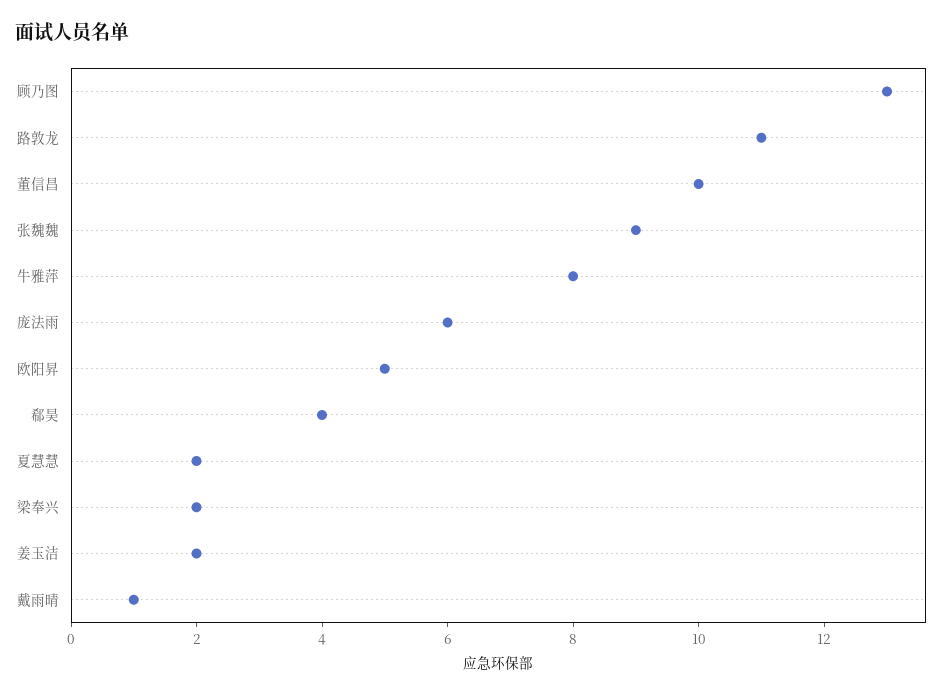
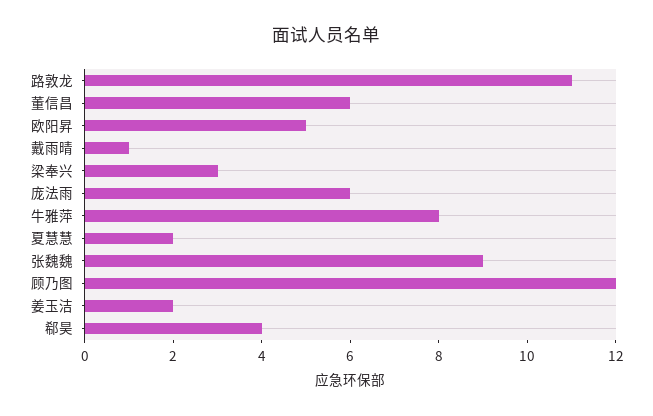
  {
-   "顾乃图": 13,
+   "顾乃图": 12,
    "路敦龙": 11,
-   "董信昌": 10,
+   "董信昌": 6,
    "张魏魏": 9,
    "牛雅萍": 8,
    "庞法雨": 6,
    "欧阳昇": 5,
    "郗昊": 4,
    "夏慧慧": 2,
-   "梁奉兴": 2,
+   "梁奉兴": 3,
    "姜玉洁": 2,
    "戴雨晴": 1
  }

